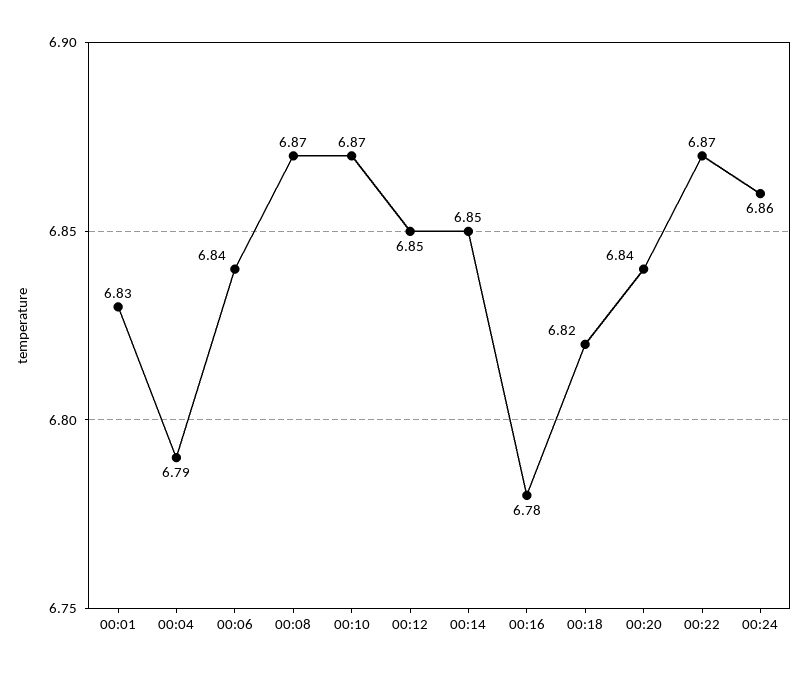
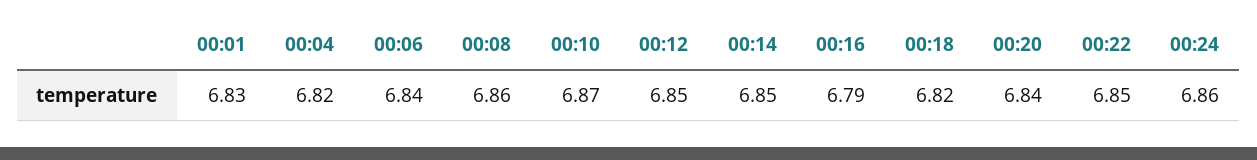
  {
    "00:01": 6.83,
-   "00:04": 6.79,
+   "00:04": 6.82,
    "00:06": 6.84,
-   "00:08": 6.87,
+   "00:08": 6.86,
    "00:10": 6.87,
    "00:12": 6.85,
    "00:14": 6.85,
-   "00:16": 6.78,
+   "00:16": 6.79,
    "00:18": 6.82,
    "00:20": 6.84,
-   "00:22": 6.87,
+   "00:22": 6.85,
    "00:24": 6.86
  }

